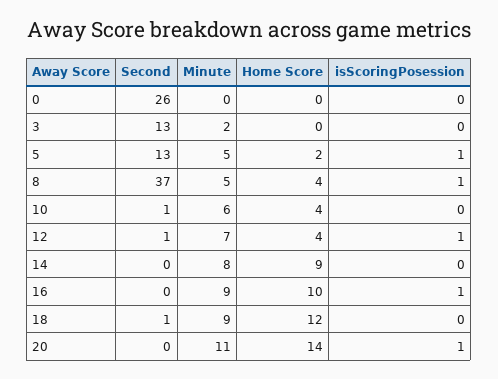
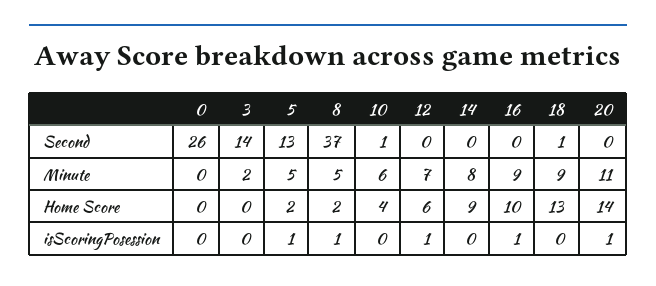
  {
    "Second": {
      "0": 26,
-     "3": 13,
+     "3": 14,
      "5": 13,
      "8": 37,
      "10": 1,
-     "12": 1,
+     "12": 0,
      "14": 0,
      "16": 0,
      "18": 1,
      "20": 0
    },
    "Minute": {
      "0": 0,
      "3": 2,
      "5": 5,
      "8": 5,
      "10": 6,
      "12": 7,
      "14": 8,
      "16": 9,
      "18": 9,
      "20": 11
    },
    "Home Score": {
      "0": 0,
      "3": 0,
      "5": 2,
-     "8": 4,
+     "8": 2,
      "10": 4,
-     "12": 4,
+     "12": 6,
      "14": 9,
      "16": 10,
-     "18": 12,
+     "18": 13,
      "20": 14
    },
    "isScoringPosession": {
      "0": 0,
      "3": 0,
      "5": 1,
      "8": 1,
      "10": 0,
      "12": 1,
      "14": 0,
      "16": 1,
      "18": 0,
      "20": 1
    }
  }

